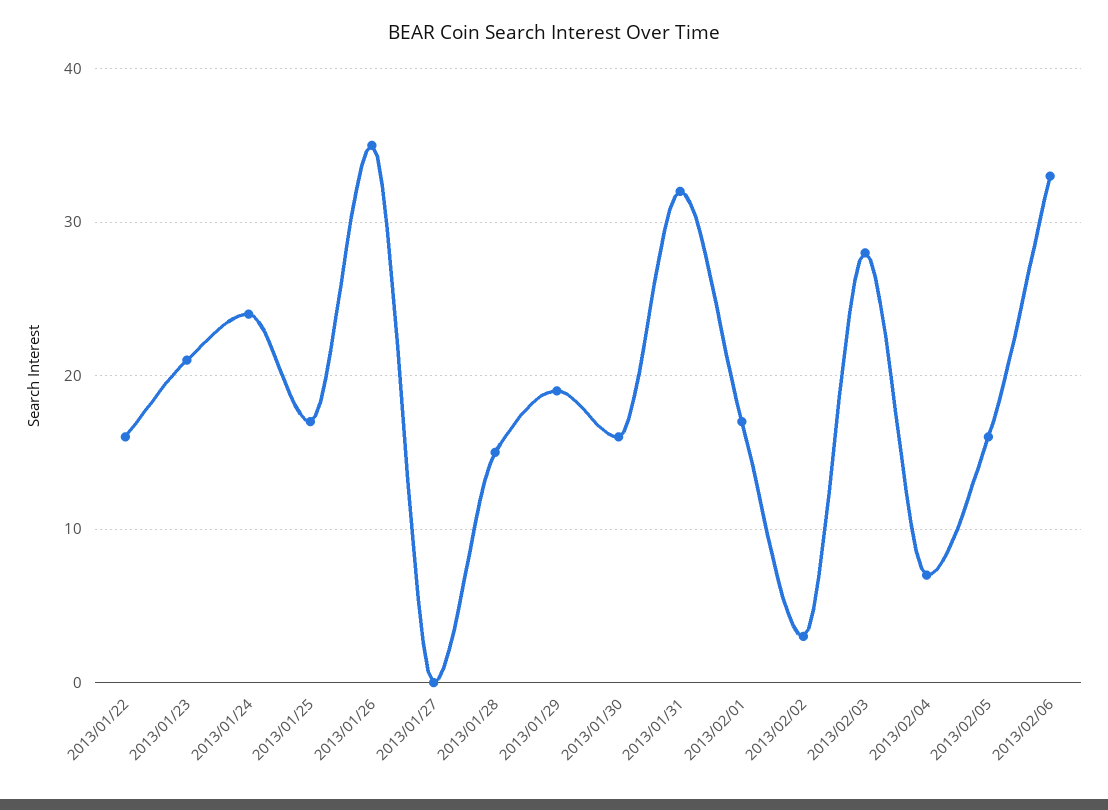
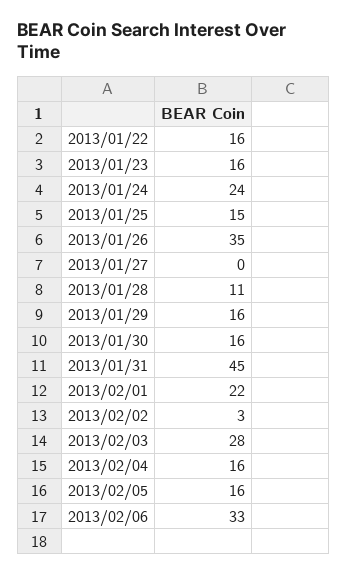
  {
    "2013/01/22": 16,
-   "2013/01/23": 21,
+   "2013/01/23": 16,
    "2013/01/24": 24,
-   "2013/01/25": 17,
+   "2013/01/25": 15,
    "2013/01/26": 35,
    "2013/01/27": 0,
-   "2013/01/28": 15,
+   "2013/01/28": 11,
-   "2013/01/29": 19,
+   "2013/01/29": 16,
    "2013/01/30": 16,
-   "2013/01/31": 32,
+   "2013/01/31": 45,
-   "2013/02/01": 17,
+   "2013/02/01": 22,
    "2013/02/02": 3,
    "2013/02/03": 28,
-   "2013/02/04": 7,
+   "2013/02/04": 16,
    "2013/02/05": 16,
    "2013/02/06": 33
  }

